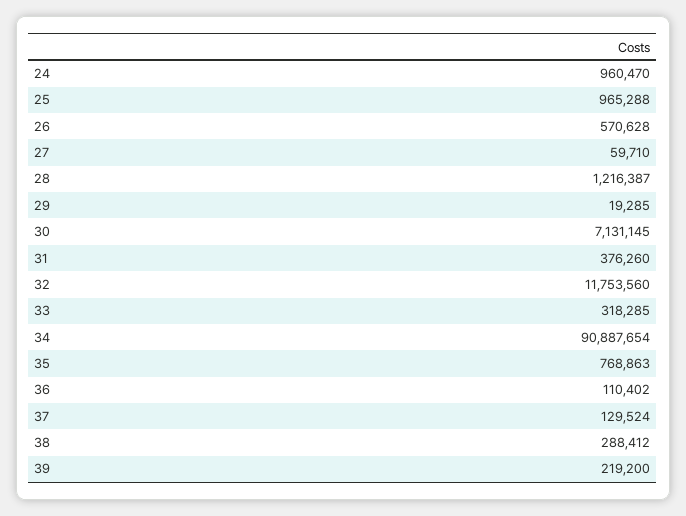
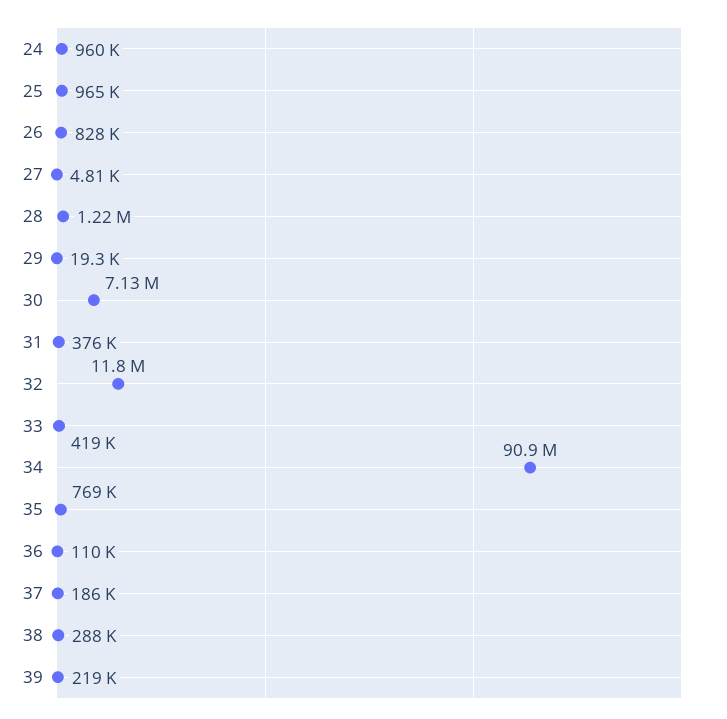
  {
    "24": 960470,
    "25": 965288,
-   "26": 570628,
+   "26": 828000,
-   "27": 59710,
+   "27": 4810,
    "28": 1216387,
    "29": 19285,
    "30": 7131145,
    "31": 376260,
    "32": 11753560,
-   "33": 318285,
+   "33": 419000,
    "34": 90887654,
    "35": 768863,
    "36": 110402,
-   "37": 129524,
+   "37": 186000,
    "38": 288412,
    "39": 219200
  }

